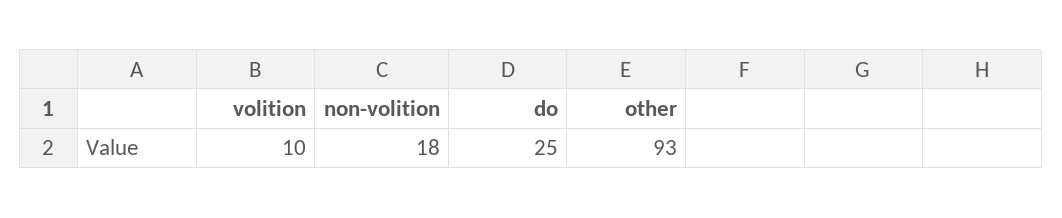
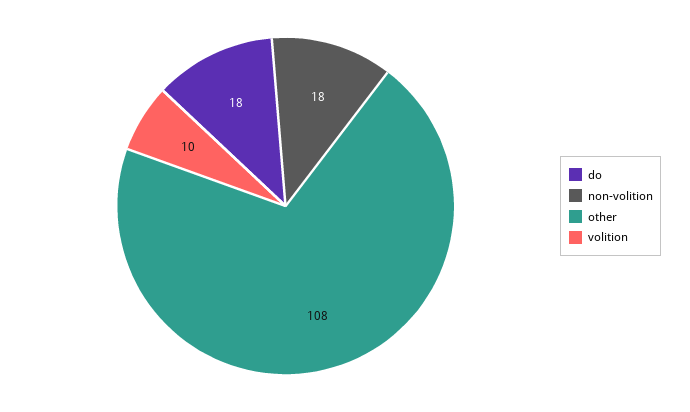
  {
    "volition": 10,
    "non-volition": 18,
-   "do": 25,
+   "do": 18,
-   "other": 93
+   "other": 108
  }

